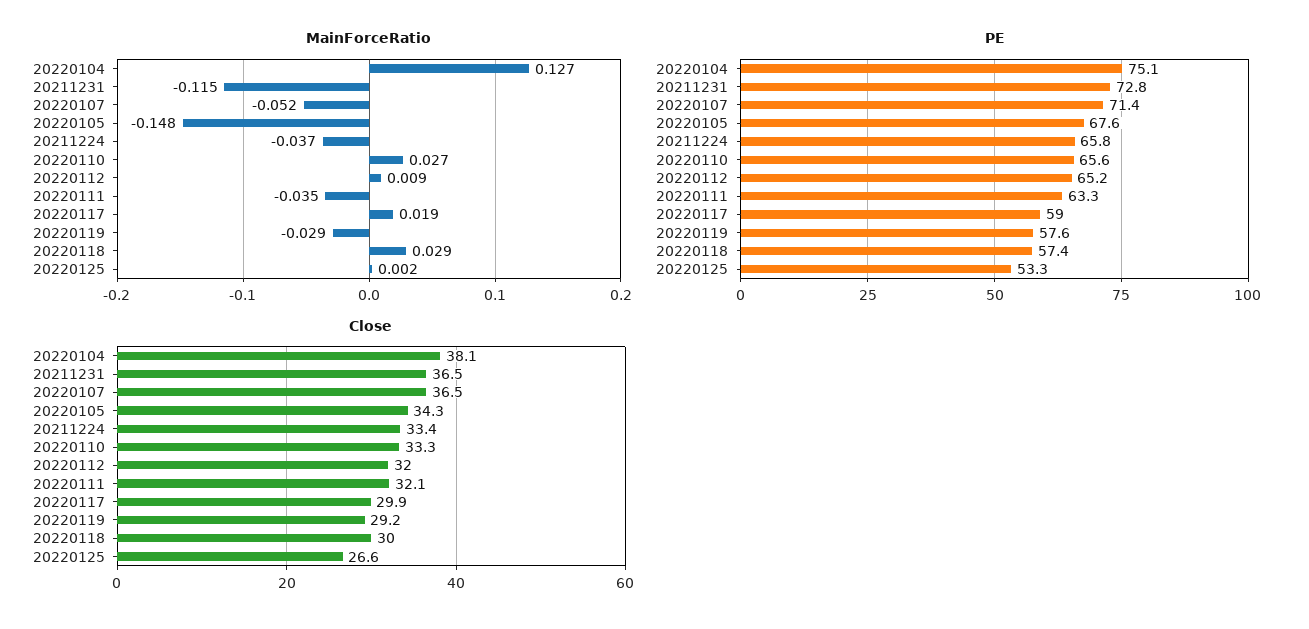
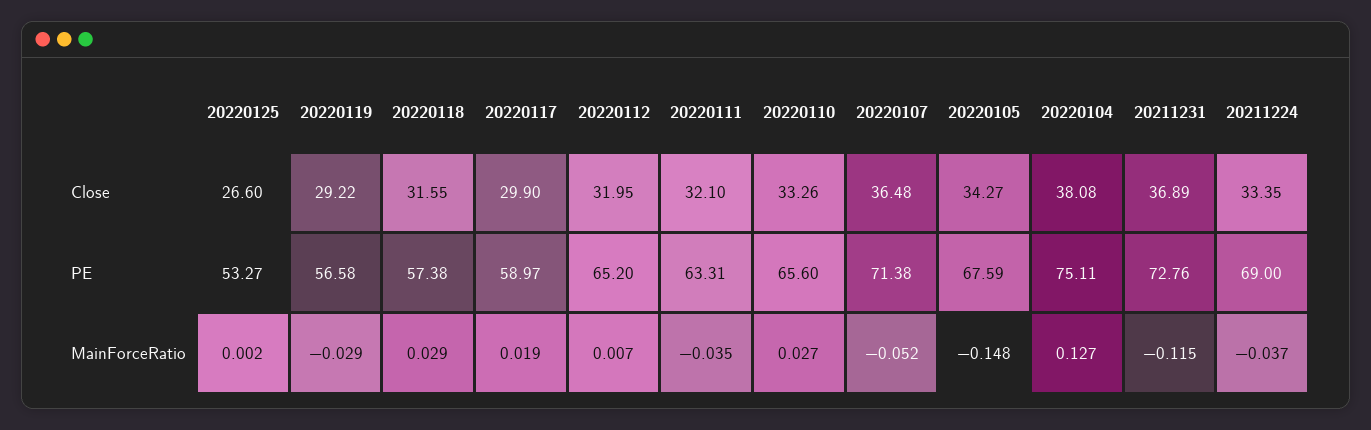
  {
    "MainForceRatio": {
      "20220104": 0.127,
      "20211231": -0.115,
      "20220107": -0.052,
      "20220105": -0.148,
      "20211224": -0.037,
      "20220110": 0.027,
-     "20220112": 0.009,
+     "20220112": 0.007,
      "20220111": -0.035,
      "20220117": 0.019,
      "20220119": -0.029,
      "20220118": 0.029,
      "20220125": 0.002
    },
    "PE": {
      "20220104": 75.11,
      "20211231": 72.76,
      "20220107": 71.38,
      "20220105": 67.59,
-     "20211224": 65.8,
+     "20211224": 69,
      "20220110": 65.6,
      "20220112": 65.2,
      "20220111": 63.31,
      "20220117": 58.97,
-     "20220119": 57.6,
+     "20220119": 56.58,
      "20220118": 57.38,
      "20220125": 53.27
    },
    "Close": {
      "20220104": 38.08,
-     "20211231": 36.5,
+     "20211231": 36.89,
      "20220107": 36.48,
      "20220105": 34.27,
      "20211224": 33.35,
      "20220110": 33.26,
      "20220112": 31.95,
      "20220111": 32.1,
      "20220117": 29.9,
      "20220119": 29.22,
-     "20220118": 30,
+     "20220118": 31.55,
      "20220125": 26.6
    }
  }

